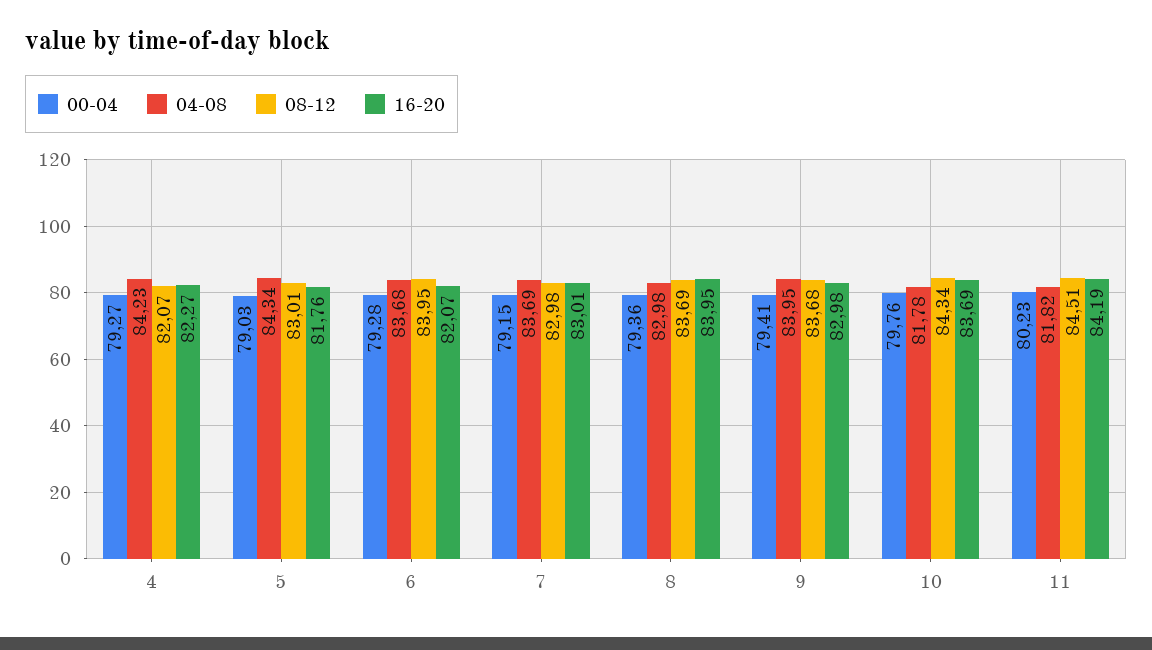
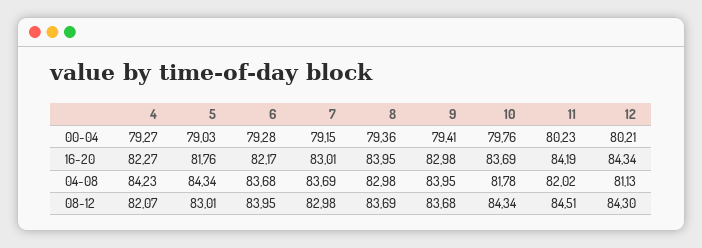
  {
    "00-04": {
      "4": 79.27,
      "5": 79.03,
      "6": 79.28,
      "7": 79.15,
      "8": 79.36,
      "9": 79.41,
      "10": 79.76,
-     "11": 80.23
+     "11": 80.23,
+     "12": 80.21
    },
    "04-08": {
      "4": 84.23,
      "5": 84.34,
      "6": 83.68,
      "7": 83.69,
      "8": 82.98,
      "9": 83.95,
      "10": 81.78,
-     "11": 81.82
+     "11": 82.02,
+     "12": 81.13
    },
    "08-12": {
      "4": 82.07,
      "5": 83.01,
      "6": 83.95,
      "7": 82.98,
      "8": 83.69,
      "9": 83.68,
      "10": 84.34,
-     "11": 84.51
+     "11": 84.51,
+     "12": 84.3
    },
    "16-20": {
      "4": 82.27,
      "5": 81.76,
-     "6": 82.07,
+     "6": 82.17,
      "7": 83.01,
      "8": 83.95,
      "9": 82.98,
      "10": 83.69,
-     "11": 84.19
+     "11": 84.19,
+     "12": 84.34
    }
  }

